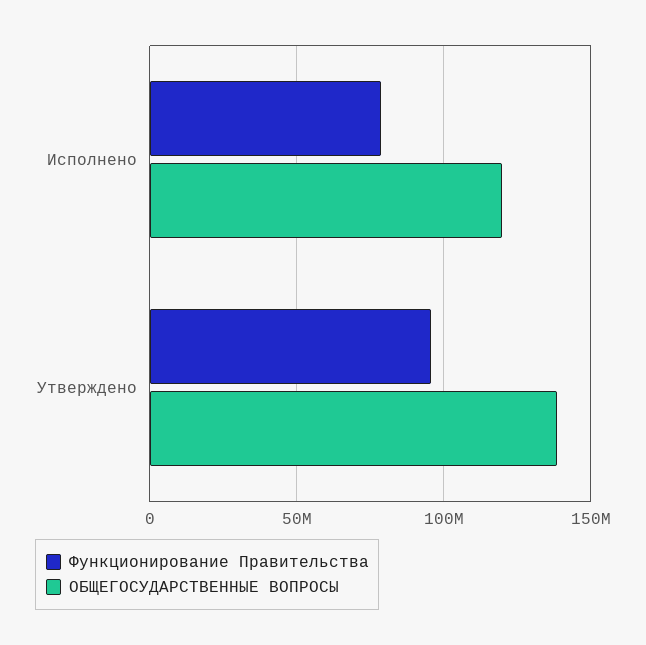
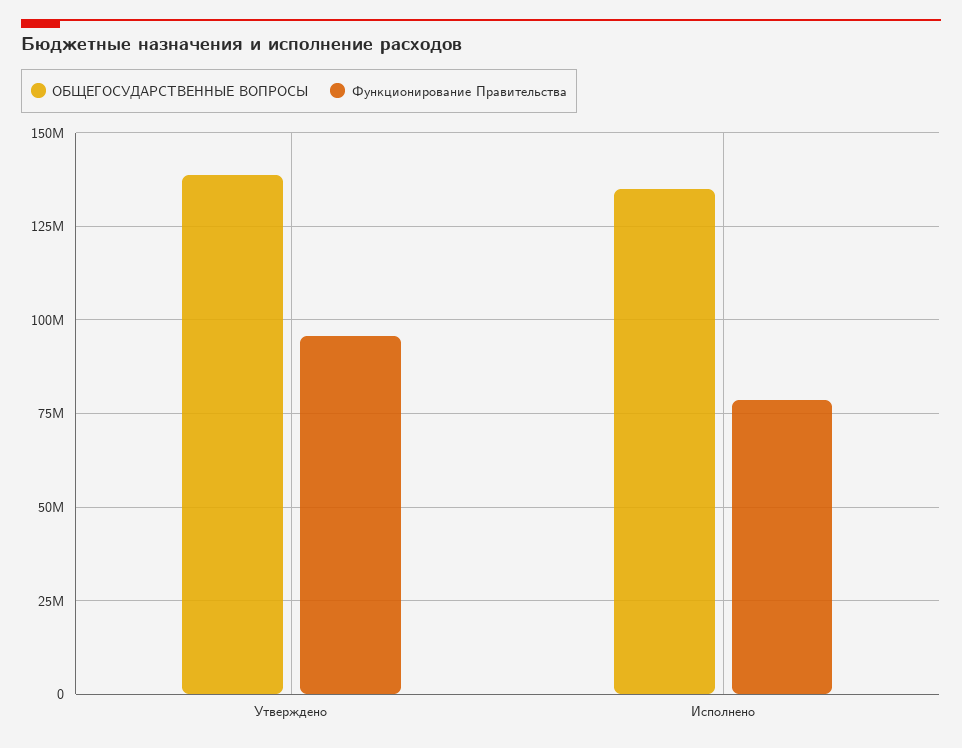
  {
    "Функционирование Правительства": {
      "Исполнено": 77500000,
      "Утверждено": 95000000
    },
    "ОБЩЕГОСУДАРСТВЕННЫЕ ВОПРОСЫ": {
-     "Исполнено": 120000000,
+     "Исполнено": 135000000,
      "Утверждено": 137500000
    }
  }

